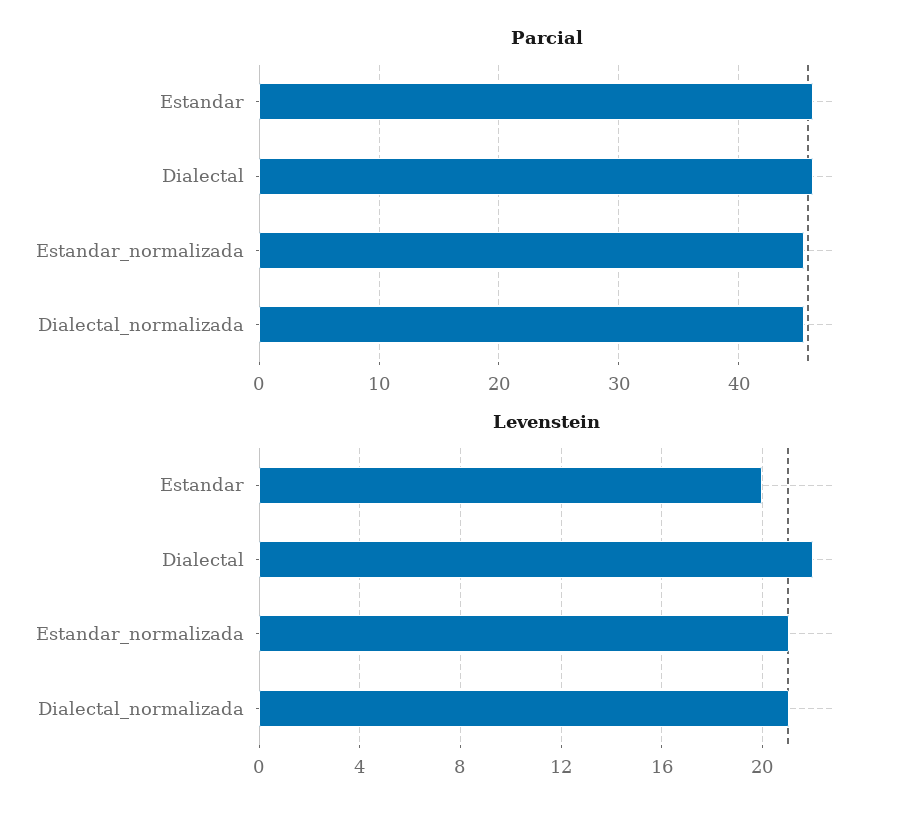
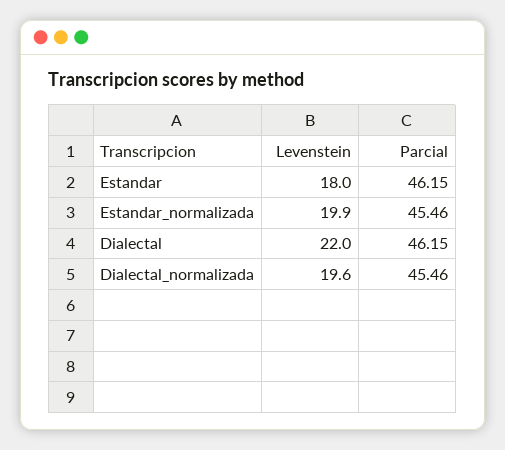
  {
    "Parcial": {
      "Estandar": 46.15,
      "Dialectal": 46.15,
      "Estandar_normalizada": 45.46,
      "Dialectal_normalizada": 45.46
    },
    "Levenstein": {
-     "Estandar": 20,
+     "Estandar": 18,
      "Dialectal": 22,
-     "Estandar_normalizada": 21,
+     "Estandar_normalizada": 19.9,
-     "Dialectal_normalizada": 21
+     "Dialectal_normalizada": 19.6
    }
  }

